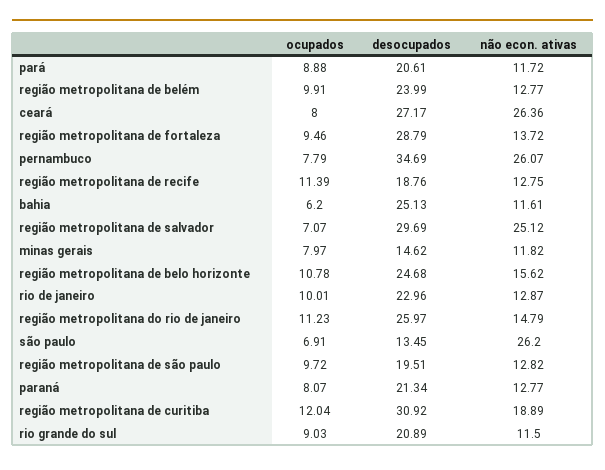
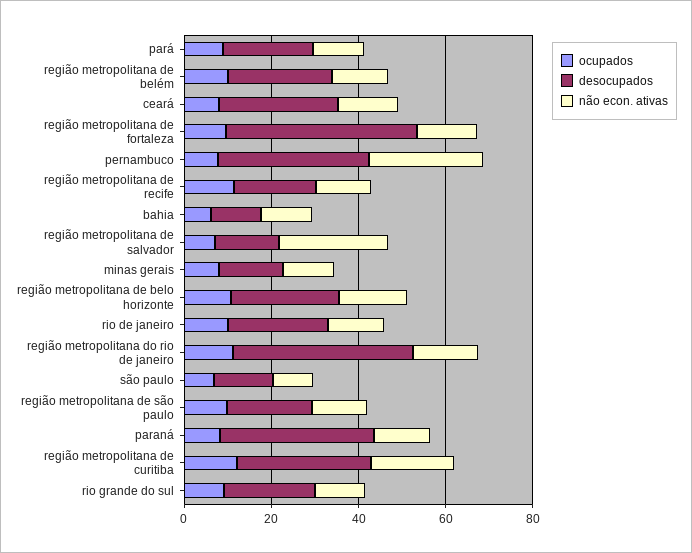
  {
    "ocupados": {
      "pará": 8.88,
      "região metropolitana de belém": 9.91,
      "ceará": 8,
      "região metropolitana de fortaleza": 9.46,
      "pernambuco": 7.79,
      "região metropolitana de recife": 11.39,
      "bahia": 6.2,
      "região metropolitana de salvador": 7.07,
      "minas gerais": 7.97,
      "região metropolitana de belo horizonte": 10.78,
      "rio de janeiro": 10.01,
      "região metropolitana do rio de janeiro": 11.23,
      "são paulo": 6.91,
      "região metropolitana de são paulo": 9.72,
      "paraná": 8.07,
      "região metropolitana de curitiba": 12.04,
      "rio grande do sul": 9.03
    },
    "desocupados": {
      "pará": 20.61,
      "região metropolitana de belém": 23.99,
      "ceará": 27.17,
-     "região metropolitana de fortaleza": 28.79,
+     "região metropolitana de fortaleza": 45,
      "pernambuco": 34.69,
      "região metropolitana de recife": 18.76,
-     "bahia": 25.13,
+     "bahia": 10,
-     "região metropolitana de salvador": 29.69,
+     "região metropolitana de salvador": 15,
      "minas gerais": 14.62,
      "região metropolitana de belo horizonte": 24.68,
      "rio de janeiro": 22.96,
-     "região metropolitana do rio de janeiro": 25.97,
+     "região metropolitana do rio de janeiro": 40,
      "são paulo": 13.45,
      "região metropolitana de são paulo": 19.51,
-     "paraná": 21.34,
+     "paraná": 35,
      "região metropolitana de curitiba": 30.92,
      "rio grande do sul": 20.89
    },
    "não econ. ativas": {
      "pará": 11.72,
      "região metropolitana de belém": 12.77,
-     "ceará": 26.36,
+     "ceará": 15,
      "região metropolitana de fortaleza": 13.72,
      "pernambuco": 26.07,
      "região metropolitana de recife": 12.75,
      "bahia": 11.61,
      "região metropolitana de salvador": 25.12,
      "minas gerais": 11.82,
      "região metropolitana de belo horizonte": 15.62,
      "rio de janeiro": 12.87,
      "região metropolitana do rio de janeiro": 14.79,
-     "são paulo": 26.2,
+     "são paulo": 10,
      "região metropolitana de são paulo": 12.82,
      "paraná": 12.77,
      "região metropolitana de curitiba": 18.89,
      "rio grande do sul": 11.5
    }
  }

